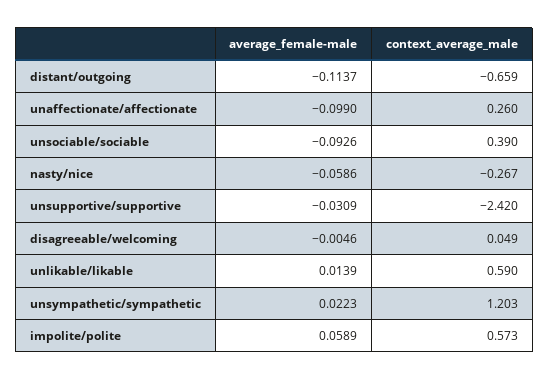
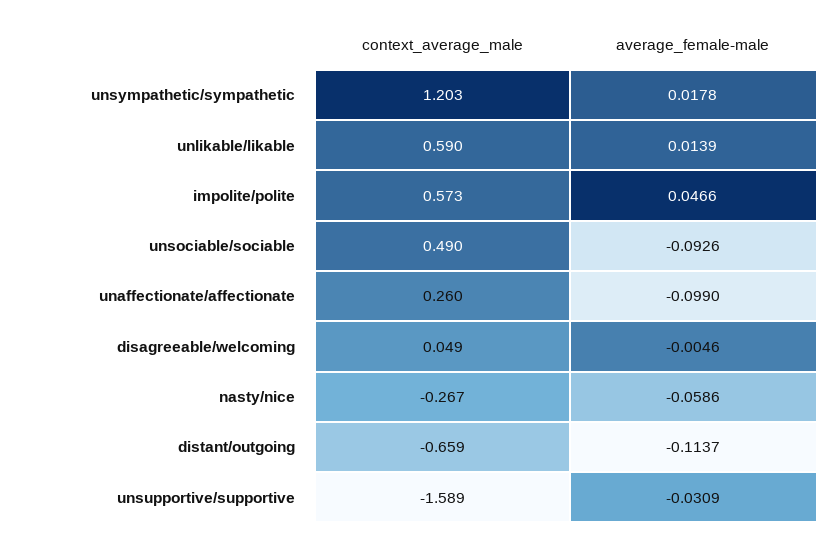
  {
    "average_female-male": {
      "distant/outgoing": -0.1137,
      "unaffectionate/affectionate": -0.099,
      "unsociable/sociable": -0.0926,
      "nasty/nice": -0.0586,
      "unsupportive/supportive": -0.0309,
      "disagreeable/welcoming": -0.0046,
      "unlikable/likable": 0.0139,
-     "unsympathetic/sympathetic": 0.0223,
+     "unsympathetic/sympathetic": 0.0178,
-     "impolite/polite": 0.0589
+     "impolite/polite": 0.0466
    },
    "context_average_male": {
      "distant/outgoing": -0.659,
      "unaffectionate/affectionate": 0.26,
-     "unsociable/sociable": 0.39,
+     "unsociable/sociable": 0.49,
      "nasty/nice": -0.267,
-     "unsupportive/supportive": -2.42,
+     "unsupportive/supportive": -1.589,
      "disagreeable/welcoming": 0.049,
      "unlikable/likable": 0.59,
      "unsympathetic/sympathetic": 1.203,
      "impolite/polite": 0.573
    }
  }

